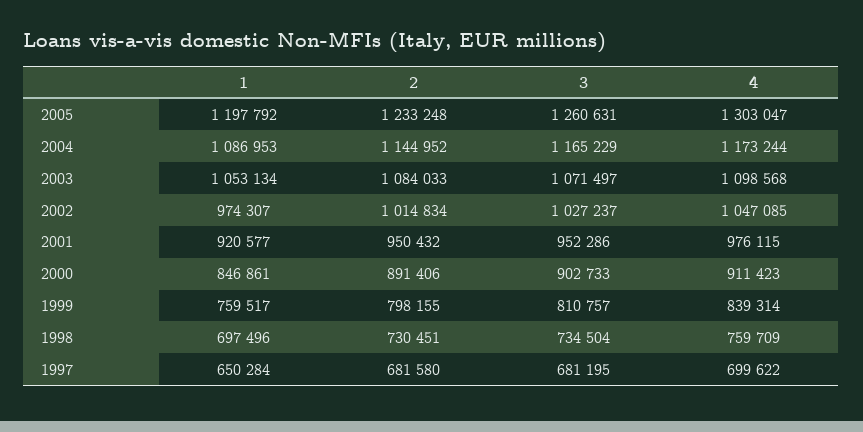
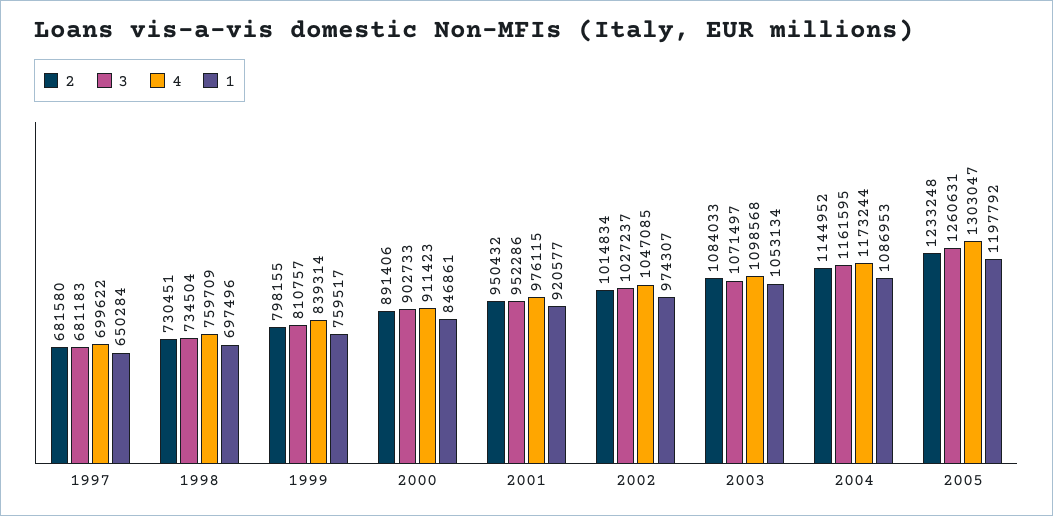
  {
    "1": {
      "2005": 1197792,
      "2004": 1086953,
      "2003": 1053134,
      "2002": 974307,
      "2001": 920577,
      "2000": 846861,
      "1999": 759517,
      "1998": 697496,
      "1997": 650284
    },
    "2": {
      "2005": 1233248,
      "2004": 1144952,
      "2003": 1084033,
      "2002": 1014834,
      "2001": 950432,
      "2000": 891406,
      "1999": 798155,
      "1998": 730451,
      "1997": 681580
    },
    "3": {
      "2005": 1260631,
-     "2004": 1165229,
+     "2004": 1161595,
      "2003": 1071497,
      "2002": 1027237,
      "2001": 952286,
      "2000": 902733,
      "1999": 810757,
      "1998": 734504,
-     "1997": 681195
+     "1997": 681183
    },
    "4": {
      "2005": 1303047,
      "2004": 1173244,
      "2003": 1098568,
      "2002": 1047085,
      "2001": 976115,
      "2000": 911423,
      "1999": 839314,
      "1998": 759709,
      "1997": 699622
    }
  }

